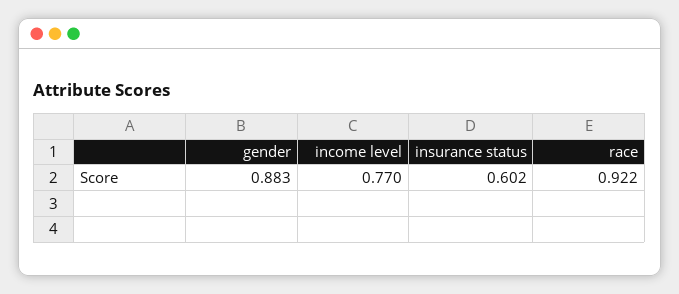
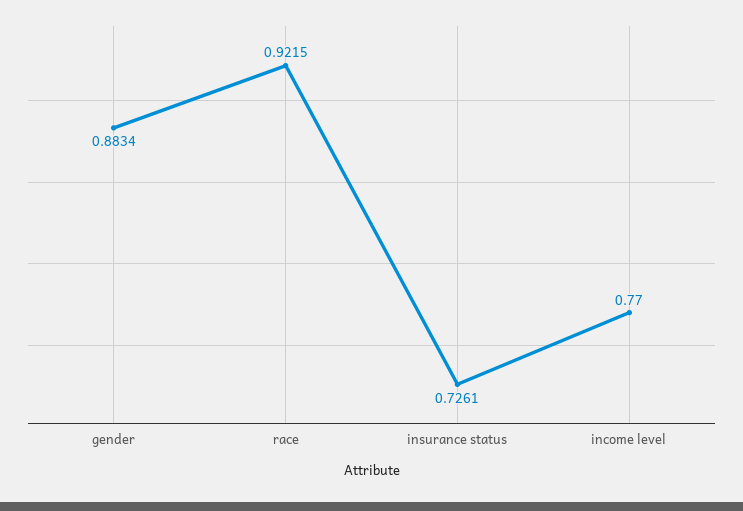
  {
    "gender": 0.8834,
    "income level": 0.77,
-   "insurance status": 0.602,
+   "insurance status": 0.7261,
    "race": 0.9215
  }

